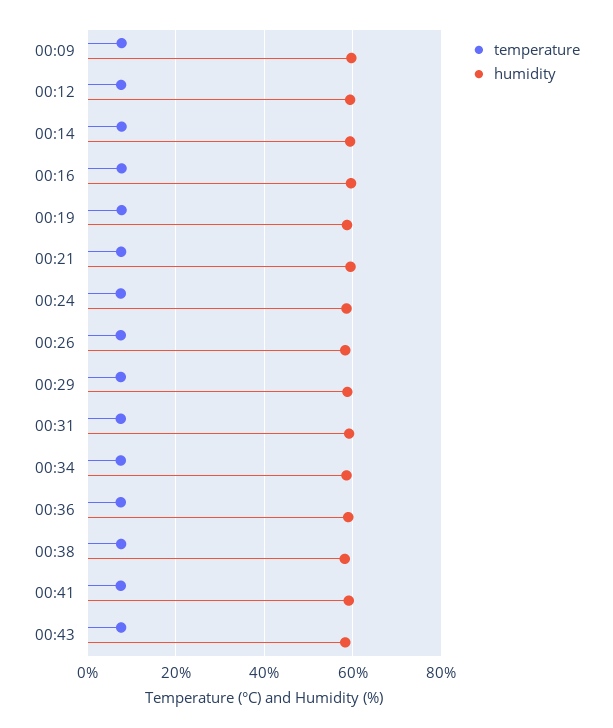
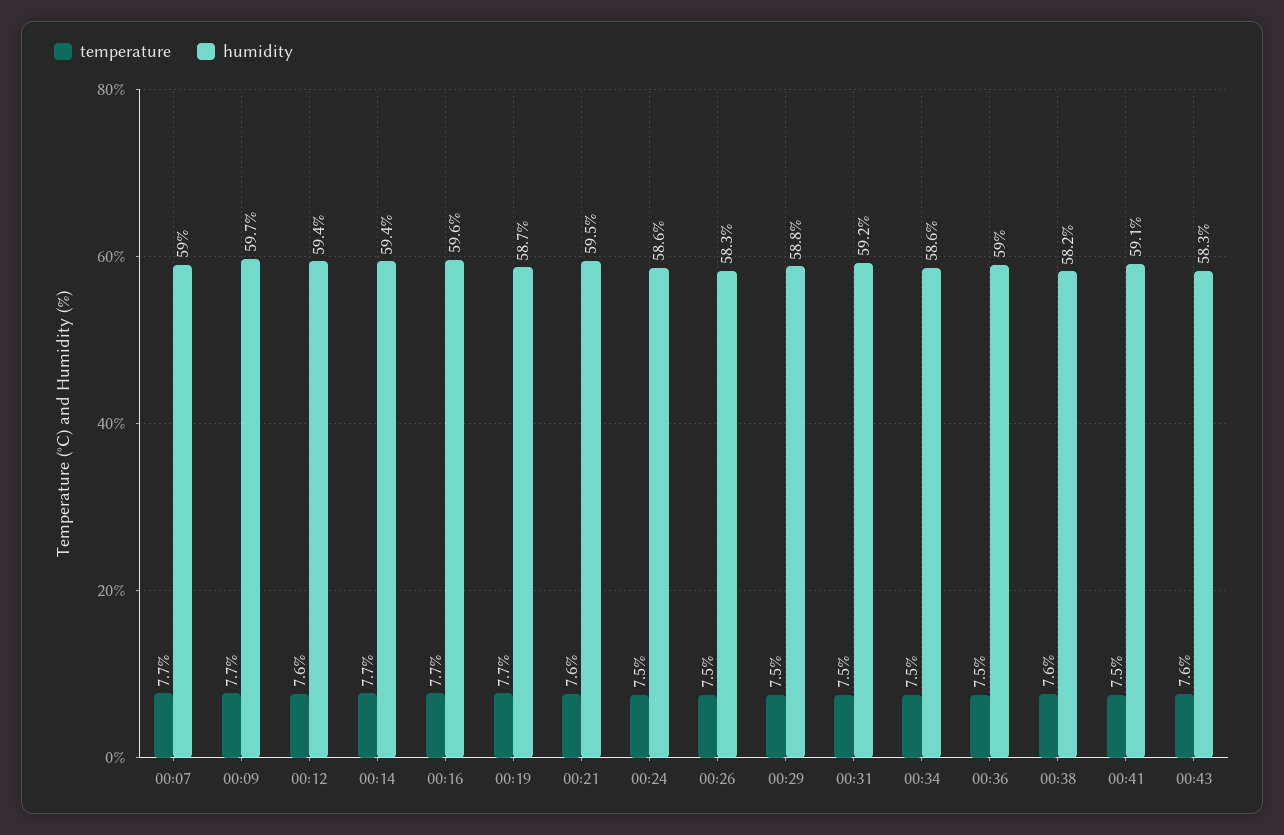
  {
    "temperature": {
      "00:09": 7.7,
      "00:12": 7.6,
      "00:14": 7.7,
      "00:16": 7.7,
      "00:19": 7.7,
      "00:21": 7.6,
      "00:24": 7.5,
      "00:26": 7.5,
      "00:29": 7.5,
      "00:31": 7.5,
      "00:34": 7.5,
      "00:36": 7.5,
      "00:38": 7.6,
      "00:41": 7.5,
-     "00:43": 7.6
+     "00:43": 7.6,
+     "00:07": 7.7
    },
    "humidity": {
      "00:09": 59.7,
      "00:12": 59.4,
      "00:14": 59.4,
      "00:16": 59.6,
      "00:19": 58.7,
      "00:21": 59.5,
      "00:24": 58.6,
      "00:26": 58.3,
      "00:29": 58.8,
      "00:31": 59.2,
      "00:34": 58.6,
      "00:36": 59,
      "00:38": 58.2,
      "00:41": 59.1,
-     "00:43": 58.3
+     "00:43": 58.3,
+     "00:07": 59
    }
  }

